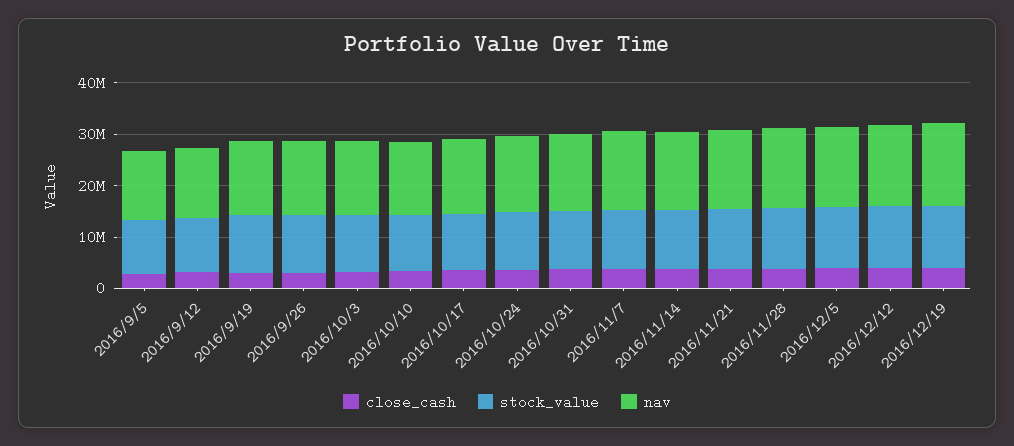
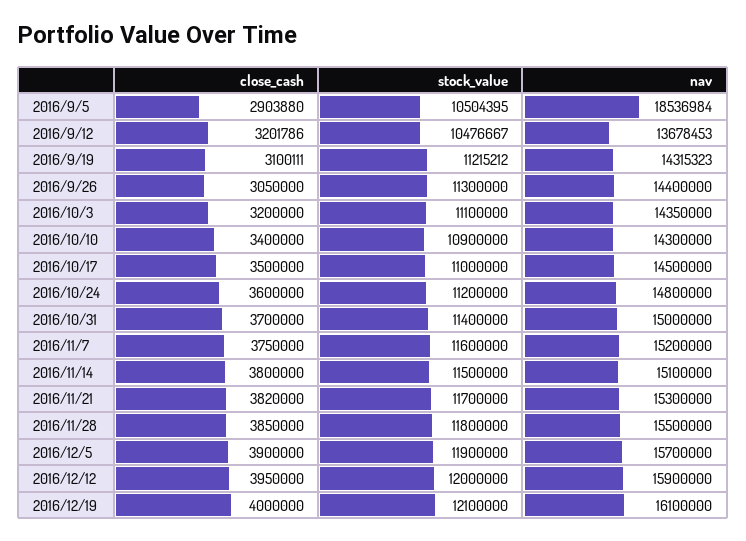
  {
    "close_cash": {
      "2016/9/5": 2903880,
      "2016/9/12": 3201786,
      "2016/9/19": 3100111,
      "2016/9/26": 3050000,
      "2016/10/3": 3200000,
      "2016/10/10": 3400000,
      "2016/10/17": 3500000,
      "2016/10/24": 3600000,
      "2016/10/31": 3700000,
      "2016/11/7": 3750000,
      "2016/11/14": 3800000,
      "2016/11/21": 3820000,
      "2016/11/28": 3850000,
      "2016/12/5": 3900000,
      "2016/12/12": 3950000,
      "2016/12/19": 4000000
    },
    "stock_value": {
      "2016/9/5": 10504395,
      "2016/9/12": 10476667,
      "2016/9/19": 11215212,
      "2016/9/26": 11300000,
      "2016/10/3": 11100000,
      "2016/10/10": 10900000,
      "2016/10/17": 11000000,
      "2016/10/24": 11200000,
      "2016/10/31": 11400000,
      "2016/11/7": 11600000,
      "2016/11/14": 11500000,
      "2016/11/21": 11700000,
      "2016/11/28": 11800000,
      "2016/12/5": 11900000,
      "2016/12/12": 12000000,
      "2016/12/19": 12100000
    },
    "nav": {
-     "2016/9/5": 14000000,
+     "2016/9/5": 18536984,
      "2016/9/12": 13678453,
      "2016/9/19": 14315323,
      "2016/9/26": 14400000,
      "2016/10/3": 14350000,
      "2016/10/10": 14300000,
      "2016/10/17": 14500000,
      "2016/10/24": 14800000,
      "2016/10/31": 15000000,
      "2016/11/7": 15200000,
      "2016/11/14": 15100000,
      "2016/11/21": 15300000,
      "2016/11/28": 15500000,
      "2016/12/5": 15700000,
      "2016/12/12": 15900000,
      "2016/12/19": 16100000
    }
  }

